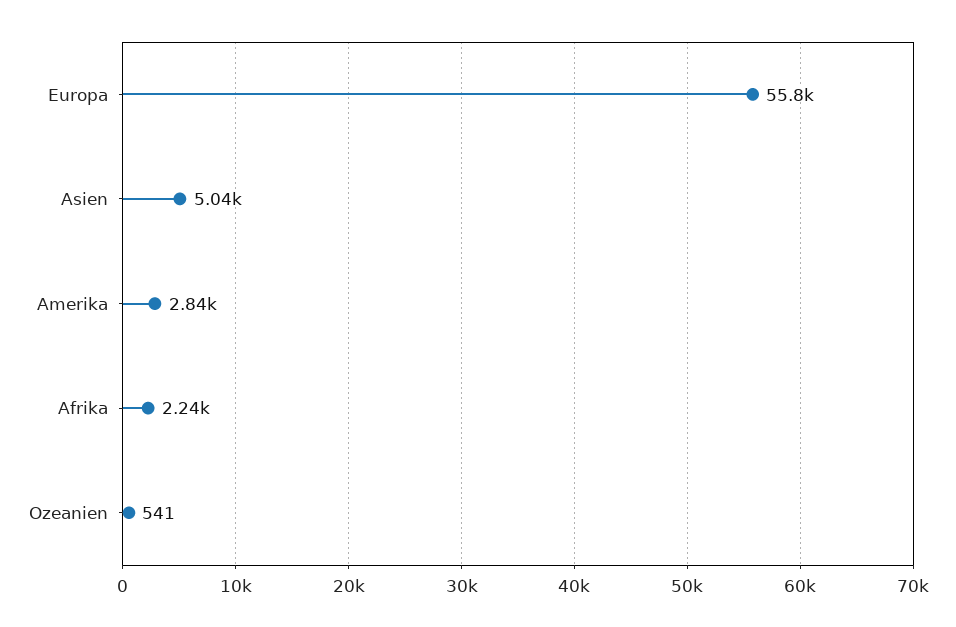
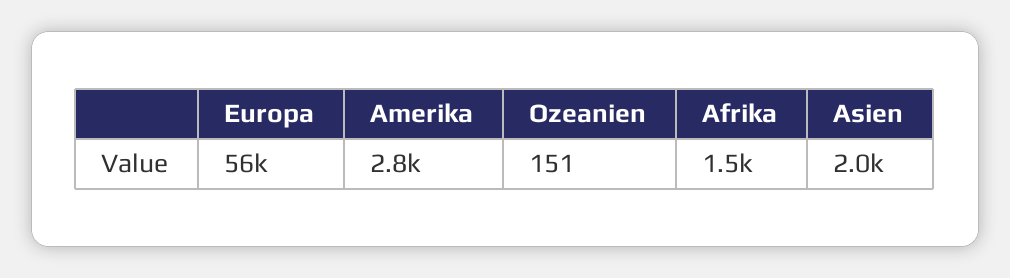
  {
    "Europa": 55800,
-   "Asien": 5040,
+   "Asien": 2000,
    "Amerika": 2840,
-   "Afrika": 2240,
+   "Afrika": 1500,
-   "Ozeanien": 541
+   "Ozeanien": 151
  }

